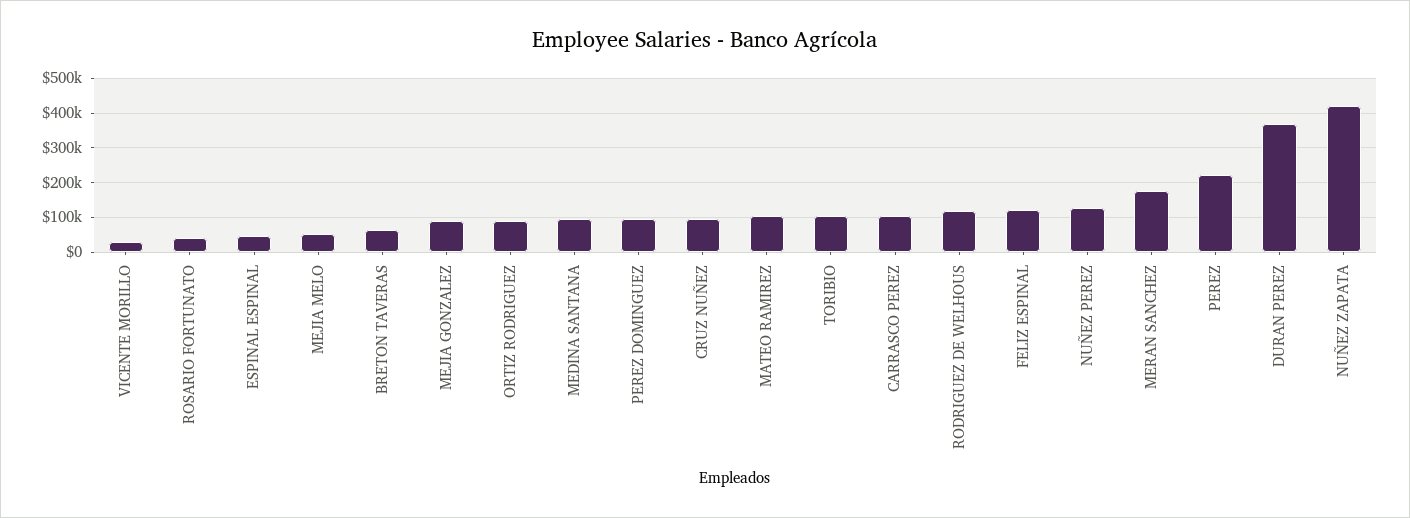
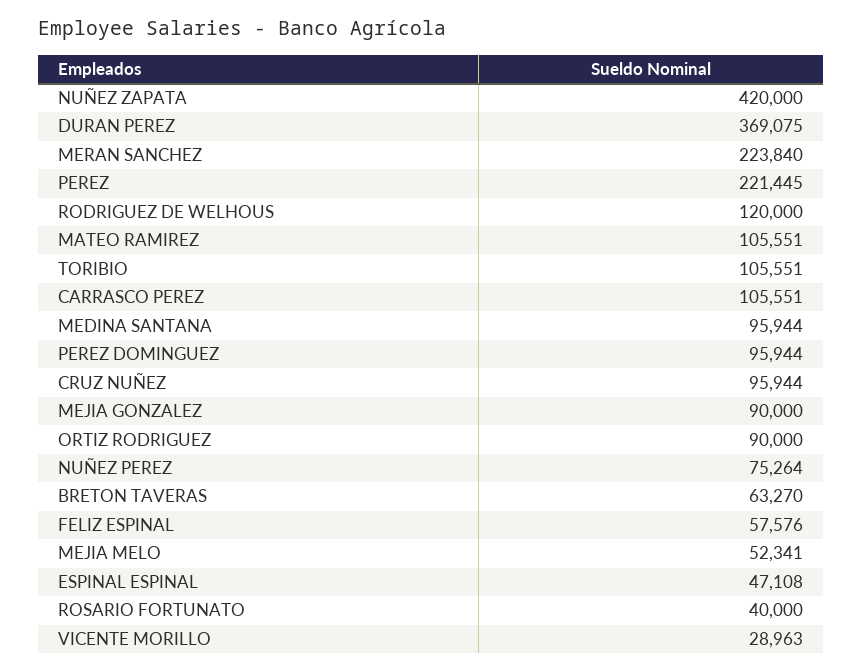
  {
    "VICENTE MORILLO": 28963,
    "ROSARIO FORTUNATO": 40000,
    "ESPINAL ESPINAL": 47108,
    "MEJIA MELO": 52341,
    "BRETON TAVERAS": 63270,
    "MEJIA GONZALEZ": 90000,
    "ORTIZ RODRIGUEZ": 90000,
    "MEDINA SANTANA": 95944,
    "PEREZ DOMINGUEZ": 95944,
    "CRUZ NUÑEZ": 95944,
    "MATEO RAMIREZ": 105551,
    "TORIBIO": 105551,
    "CARRASCO PEREZ": 105551,
    "RODRIGUEZ DE WELHOUS": 120000,
-   "FELIZ ESPINAL": 120000,
+   "FELIZ ESPINAL": 57576,
-   "NUÑEZ PEREZ": 120000,
+   "NUÑEZ PEREZ": 75264,
-   "MERAN SANCHEZ": 180000,
+   "MERAN SANCHEZ": 223840,
    "PEREZ": 221445,
    "DURAN PEREZ": 369075,
    "NUÑEZ ZAPATA": 420000
  }

